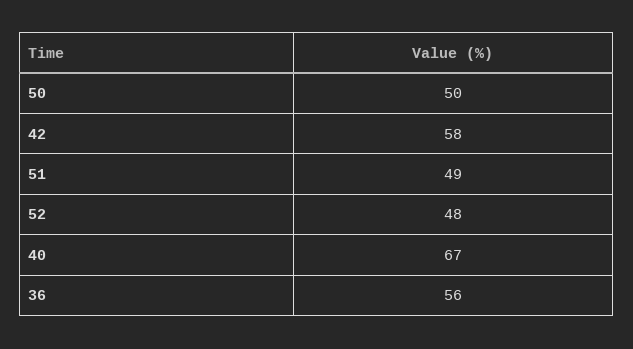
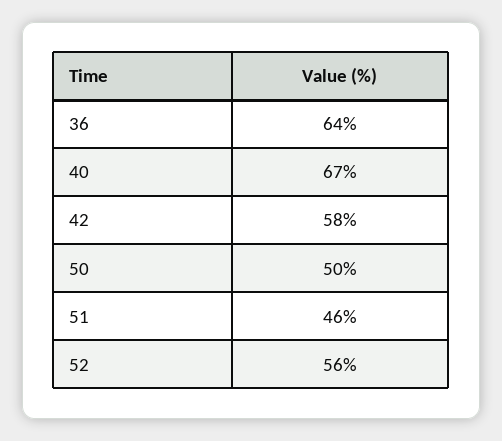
  {
    "50": 50,
    "42": 58,
-   "51": 49,
+   "51": 46,
-   "52": 48,
+   "52": 56,
    "40": 67,
-   "36": 56
+   "36": 64
  }

